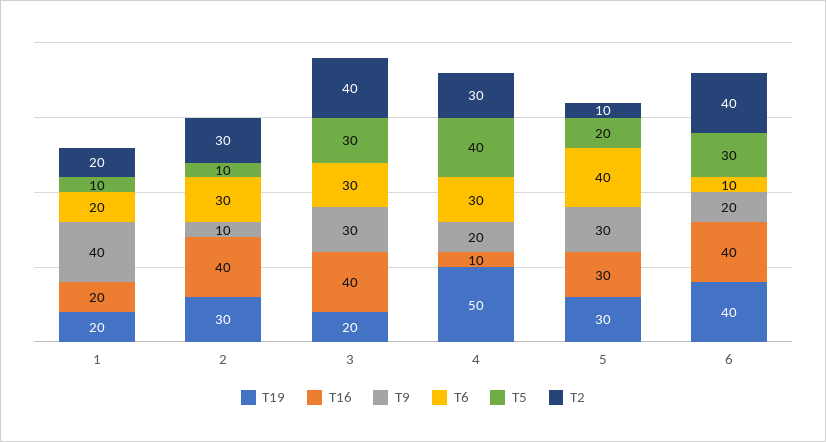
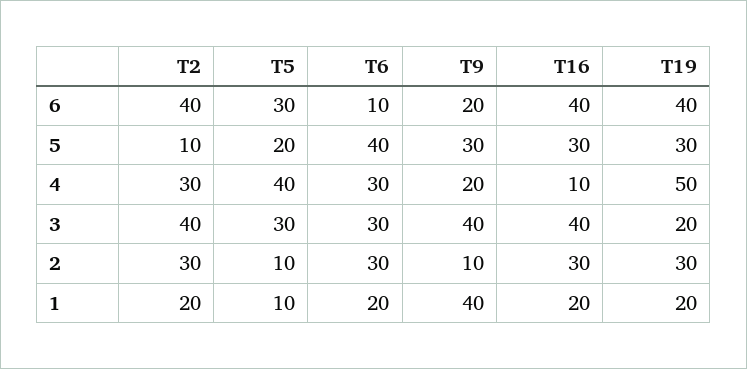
  {
    "T19": {
      "1": 20,
      "2": 30,
      "3": 20,
      "4": 50,
      "5": 30,
      "6": 40
    },
    "T16": {
      "1": 20,
-     "2": 40,
+     "2": 30,
      "3": 40,
      "4": 10,
      "5": 30,
      "6": 40
    },
    "T9": {
      "1": 40,
      "2": 10,
-     "3": 30,
+     "3": 40,
      "4": 20,
      "5": 30,
      "6": 20
    },
    "T6": {
      "1": 20,
      "2": 30,
      "3": 30,
      "4": 30,
      "5": 40,
      "6": 10
    },
    "T5": {
      "1": 10,
      "2": 10,
      "3": 30,
      "4": 40,
      "5": 20,
      "6": 30
    },
    "T2": {
      "1": 20,
      "2": 30,
      "3": 40,
      "4": 30,
      "5": 10,
      "6": 40
    }
  }

